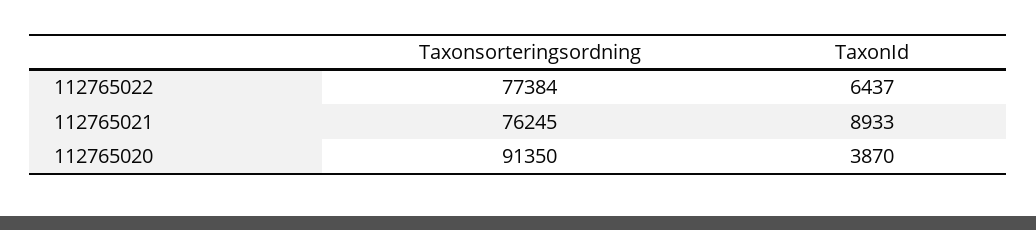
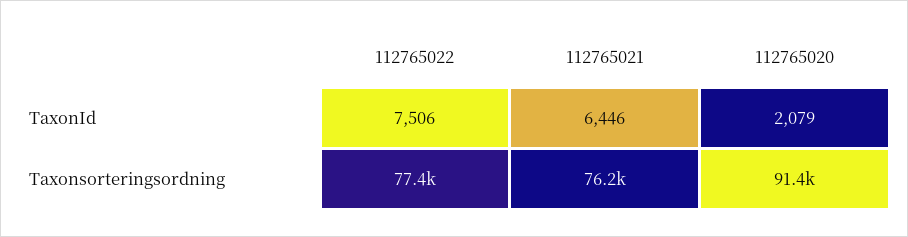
  {
    "Taxonsorteringsordning": {
      "112765022": 77384,
      "112765021": 76245,
      "112765020": 91350
    },
    "TaxonId": {
-     "112765022": 6437,
+     "112765022": 7506,
-     "112765021": 8933,
+     "112765021": 6446,
-     "112765020": 3870
+     "112765020": 2079
    }
  }

